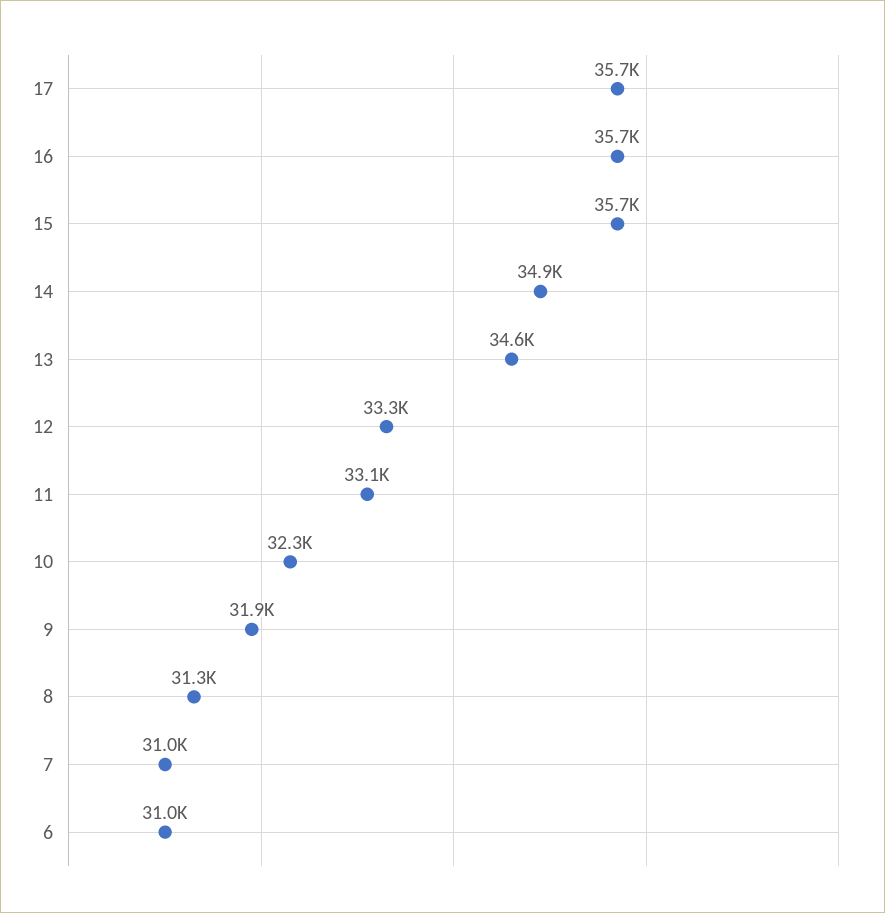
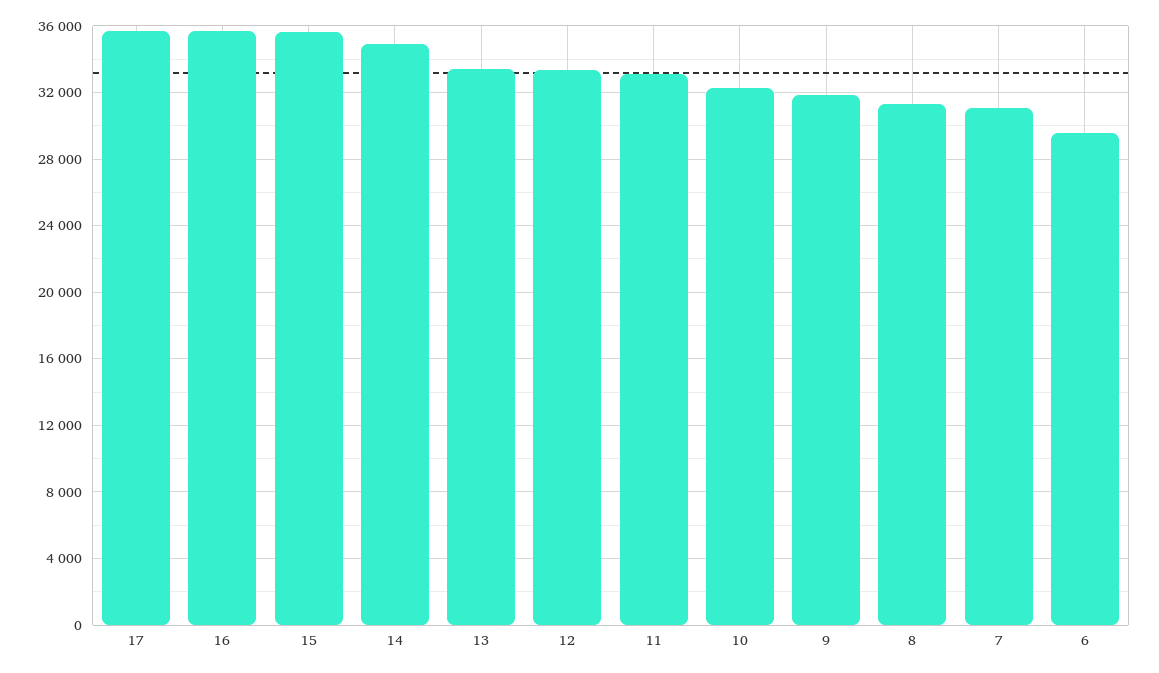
  {
    "17": 35700,
    "16": 35700,
    "15": 35700,
    "14": 34900,
-   "13": 34600,
+   "13": 33500,
    "12": 33300,
    "11": 33100,
    "10": 32300,
    "9": 31900,
    "8": 31300,
    "7": 31000,
-   "6": 31000
+   "6": 29500
  }

